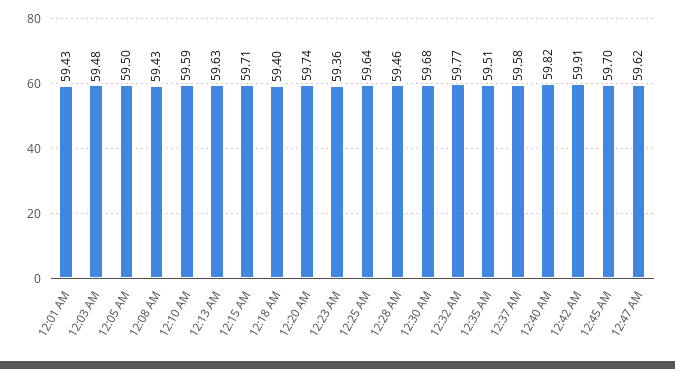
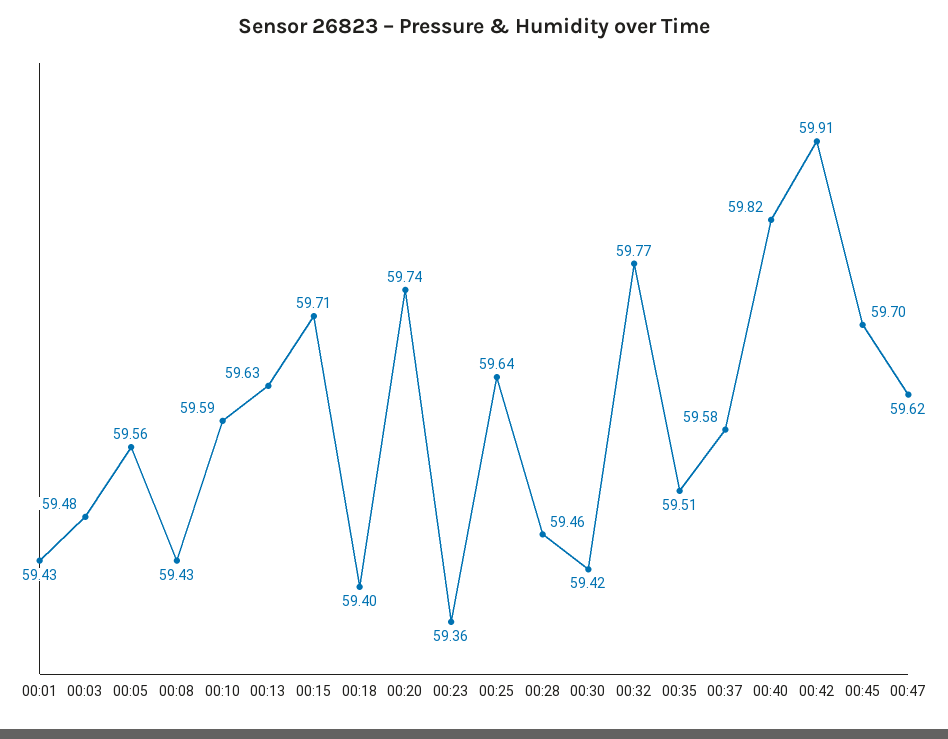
  {
    "12:01 AM": 59.43,
    "12:03 AM": 59.48,
-   "12:05 AM": 59.5,
+   "12:05 AM": 59.56,
    "12:08 AM": 59.43,
    "12:10 AM": 59.59,
    "12:13 AM": 59.63,
    "12:15 AM": 59.71,
    "12:18 AM": 59.4,
    "12:20 AM": 59.74,
    "12:23 AM": 59.36,
    "12:25 AM": 59.64,
    "12:28 AM": 59.46,
-   "12:30 AM": 59.68,
+   "12:30 AM": 59.42,
    "12:32 AM": 59.77,
    "12:35 AM": 59.51,
    "12:37 AM": 59.58,
    "12:40 AM": 59.82,
    "12:42 AM": 59.91,
    "12:45 AM": 59.7,
    "12:47 AM": 59.62
  }

